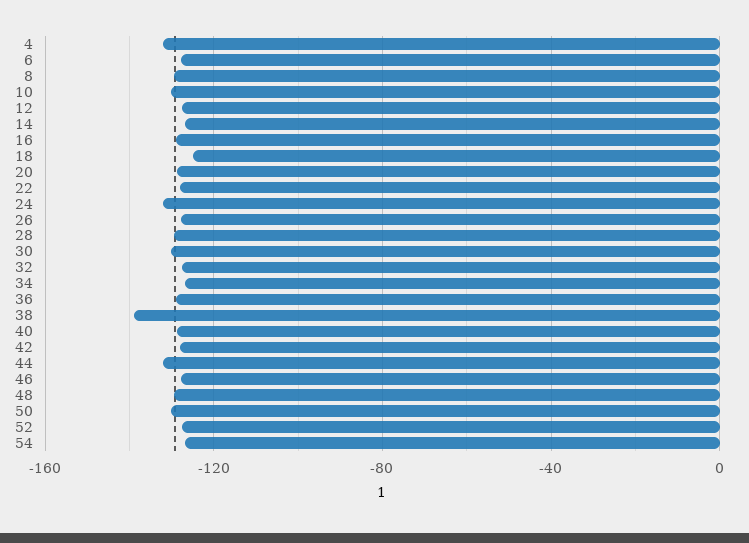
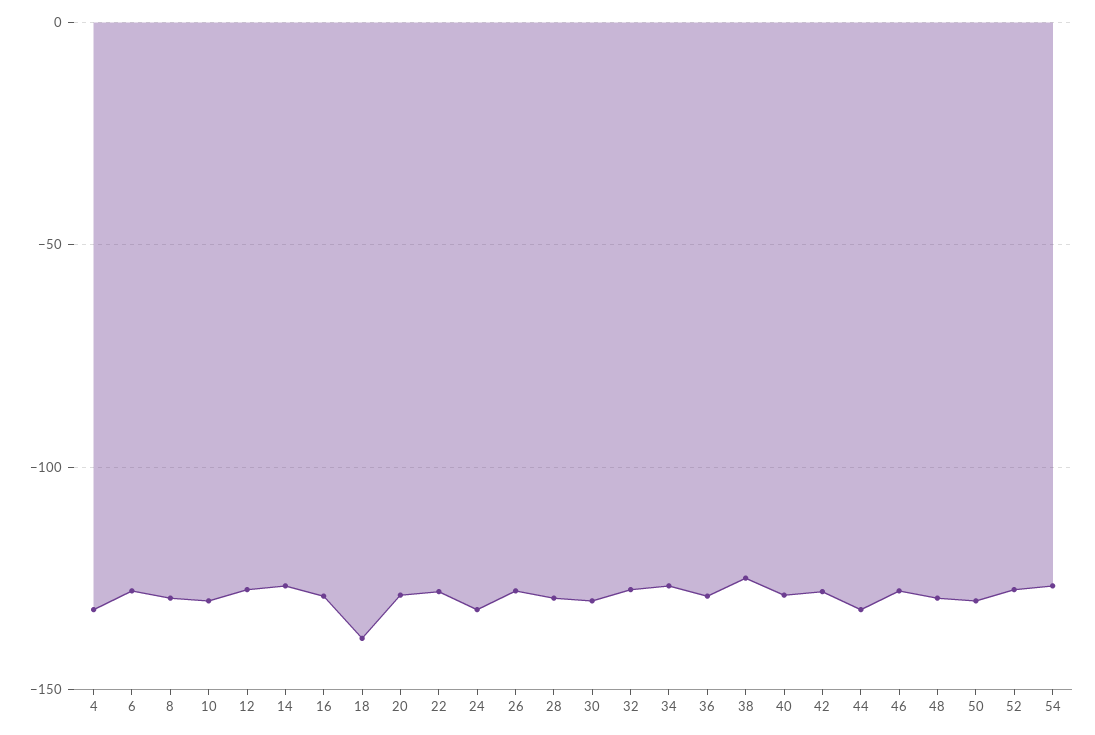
  {
    "4": -130,
    "6": -130,
    "8": -130,
    "10": -130,
    "12": -130,
    "14": -125,
    "16": -130,
-   "18": -125,
+   "18": -140,
    "20": -130,
    "22": -130,
    "24": -130,
    "26": -130,
    "28": -130,
    "30": -130,
    "32": -130,
    "34": -125,
    "36": -130,
-   "38": -140,
+   "38": -125,
    "40": -130,
    "42": -130,
    "44": -130,
    "46": -130,
    "48": -130,
    "50": -130,
    "52": -130,
    "54": -125
  }

